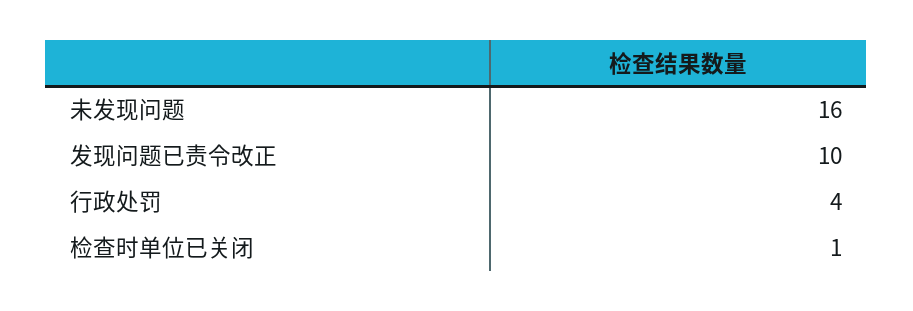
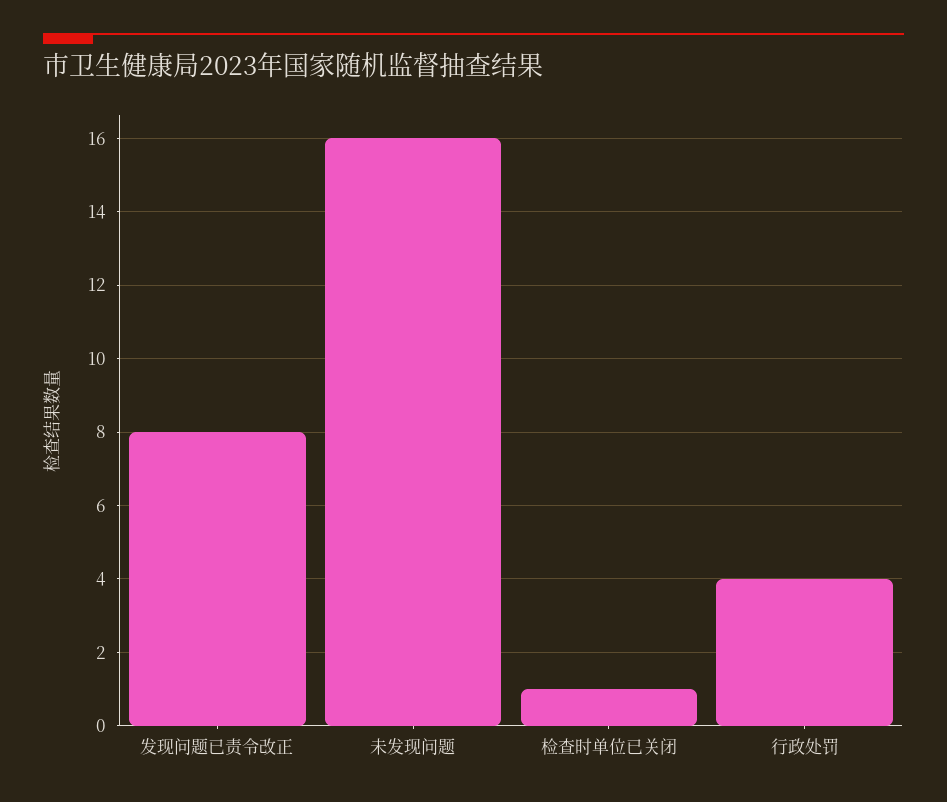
  {
    "未发现问题": 16,
-   "发现问题已责令改正": 10,
+   "发现问题已责令改正": 8,
    "行政处罚": 4,
    "检查时单位已关闭": 1
  }

